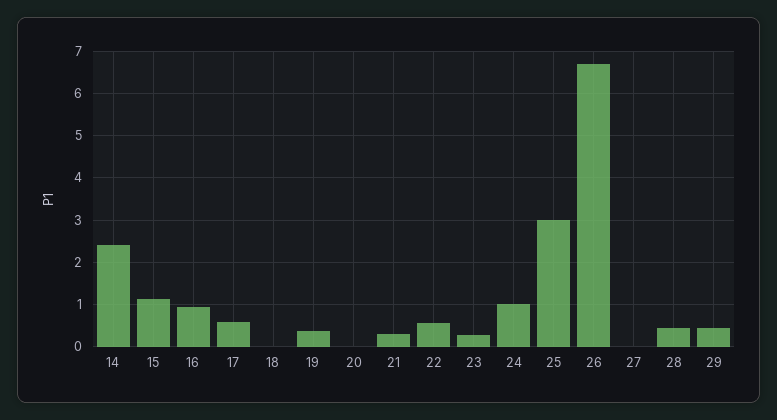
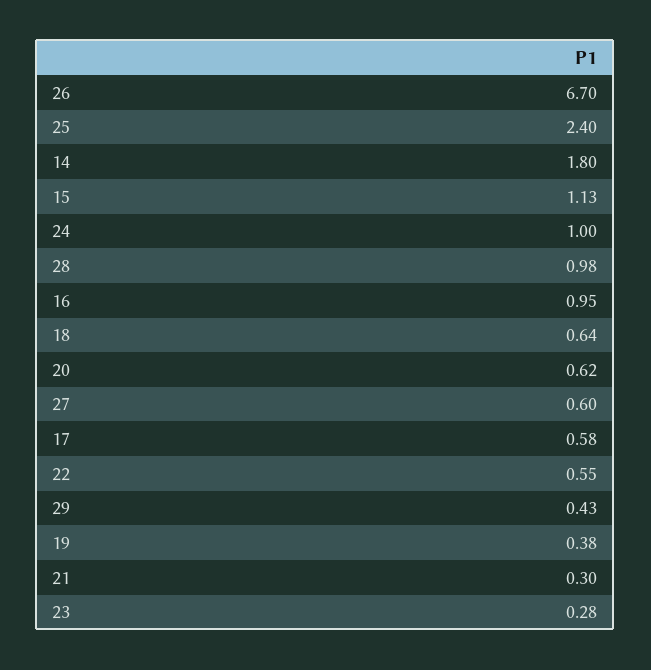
  {
-   "14": 2.4,
+   "14": 1.8,
    "15": 1.13,
    "16": 0.95,
    "17": 0.58,
-   "18": 0,
+   "18": 0.64,
    "19": 0.38,
-   "20": 0,
+   "20": 0.62,
    "21": 0.3,
    "22": 0.55,
    "23": 0.28,
    "24": 1,
-   "25": 3,
+   "25": 2.4,
    "26": 6.7,
-   "27": 0,
+   "27": 0.6,
-   "28": 0.4,
+   "28": 0.98,
    "29": 0.43
  }

